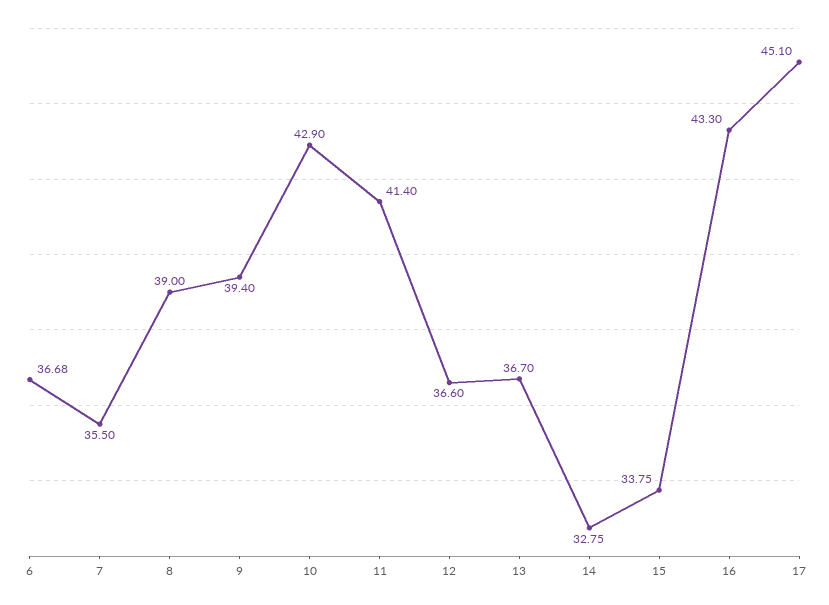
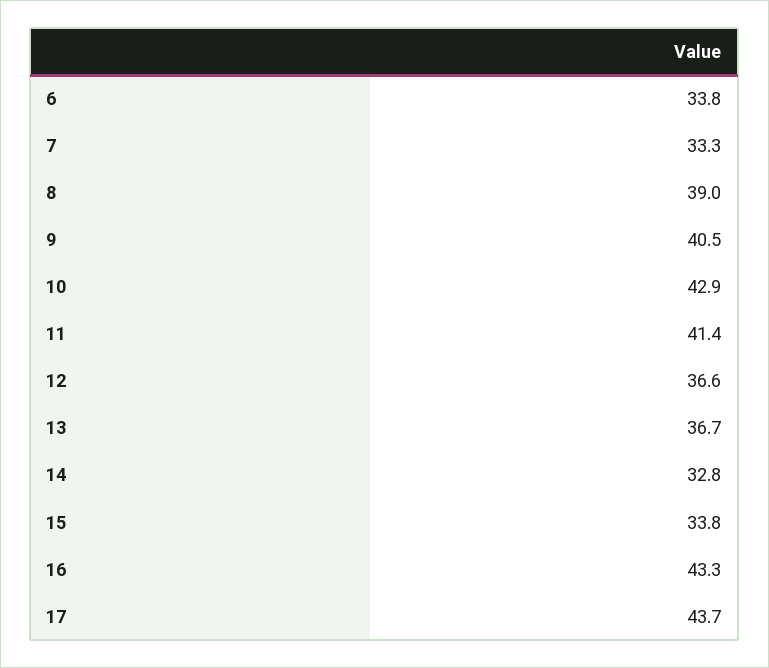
  {
-   "6": 36.68,
+   "6": 33.8,
-   "7": 35.5,
+   "7": 33.3,
    "8": 39,
-   "9": 39.4,
+   "9": 40.5,
    "10": 42.9,
    "11": 41.4,
    "12": 36.6,
    "13": 36.7,
    "14": 32.75,
    "15": 33.75,
    "16": 43.3,
-   "17": 45.1
+   "17": 43.7
  }

